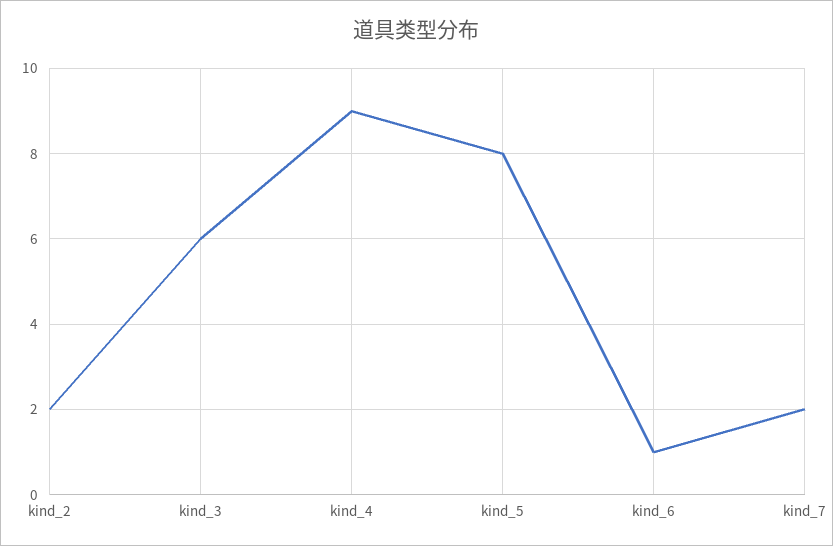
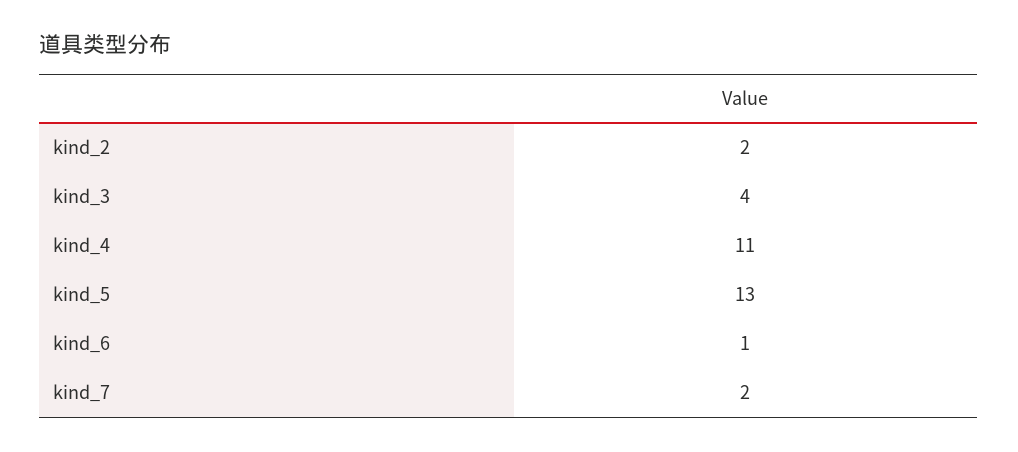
  {
    "kind_2": 2,
-   "kind_3": 6,
+   "kind_3": 4,
-   "kind_4": 9,
+   "kind_4": 11,
-   "kind_5": 8,
+   "kind_5": 13,
    "kind_6": 1,
    "kind_7": 2
  }

